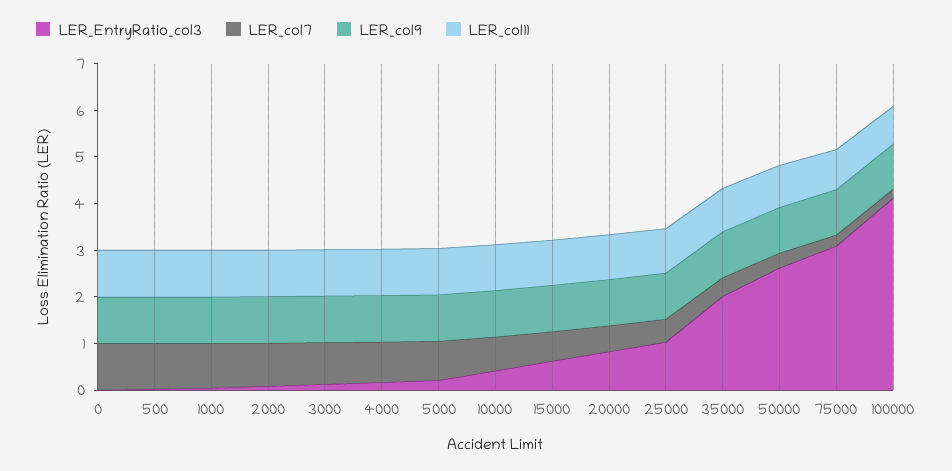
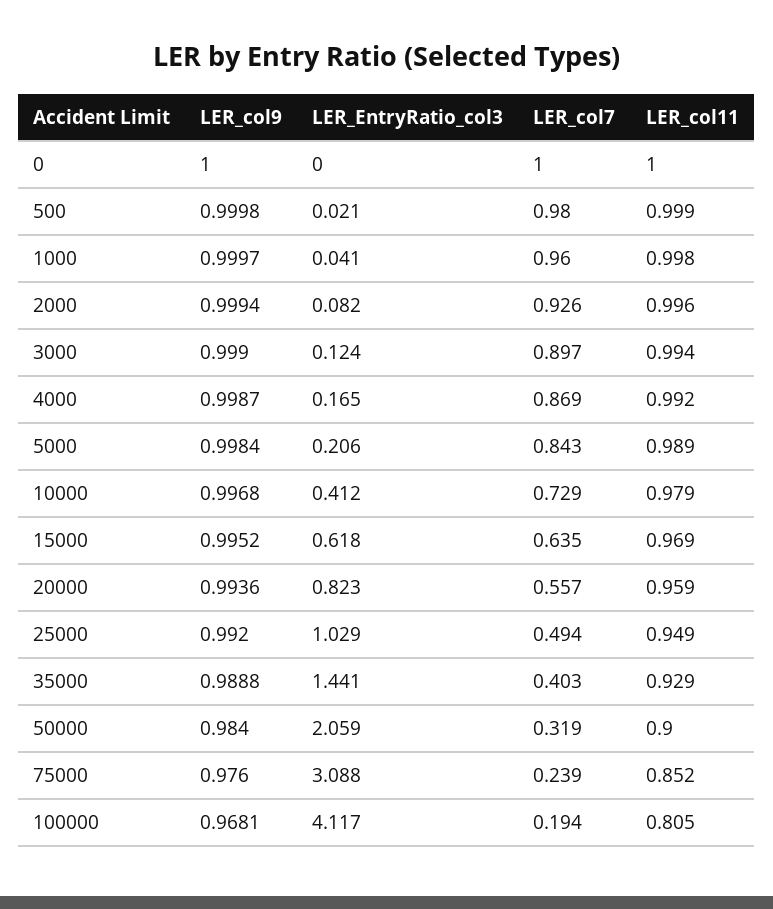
  {
    "LER_EntryRatio_col3": {
      "0": 0,
      "500": 0.021,
      "1000": 0.041,
      "2000": 0.082,
      "3000": 0.124,
      "4000": 0.165,
      "5000": 0.206,
      "10000": 0.412,
      "15000": 0.618,
      "20000": 0.823,
      "25000": 1.029,
-     "35000": 2,
+     "35000": 1.441,
-     "50000": 2.6,
+     "50000": 2.059,
      "75000": 3.088,
      "100000": 4.117
    },
    "LER_col7": {
      "0": 1,
      "500": 0.98,
      "1000": 0.96,
      "2000": 0.926,
      "3000": 0.897,
      "4000": 0.869,
      "5000": 0.843,
      "10000": 0.729,
      "15000": 0.635,
      "20000": 0.557,
      "25000": 0.494,
      "35000": 0.403,
      "50000": 0.319,
      "75000": 0.239,
      "100000": 0.194
    },
    "LER_col9": {
      "0": 1,
      "500": 0.9998,
      "1000": 0.9997,
      "2000": 0.9994,
      "3000": 0.999,
      "4000": 0.9987,
      "5000": 0.9984,
      "10000": 0.9968,
      "15000": 0.9952,
      "20000": 0.9936,
      "25000": 0.992,
      "35000": 0.9888,
      "50000": 0.984,
      "75000": 0.976,
      "100000": 0.9681
    },
    "LER_col11": {
      "0": 1,
      "500": 0.999,
      "1000": 0.998,
      "2000": 0.996,
      "3000": 0.994,
      "4000": 0.992,
      "5000": 0.989,
      "10000": 0.979,
      "15000": 0.969,
      "20000": 0.959,
      "25000": 0.949,
      "35000": 0.929,
      "50000": 0.9,
      "75000": 0.852,
      "100000": 0.805
    }
  }

